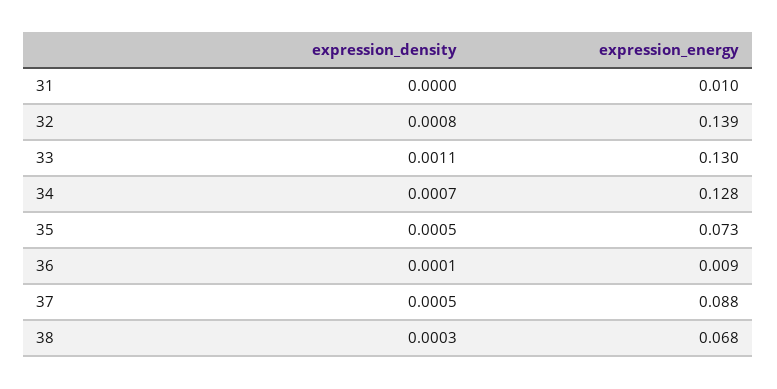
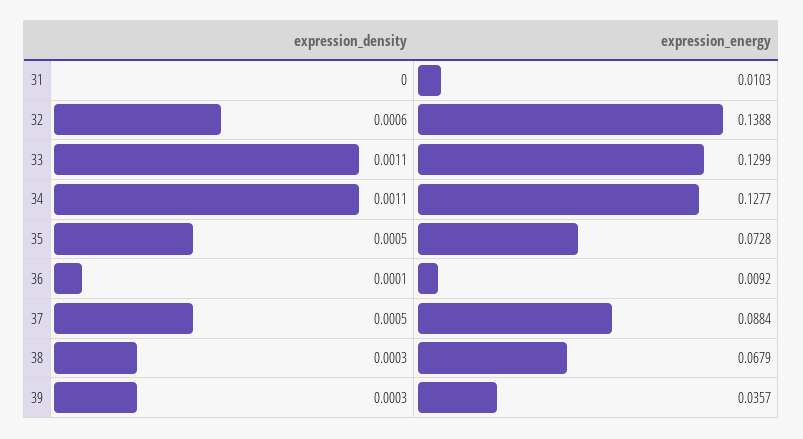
  {
    "expression_density": {
      "31": 0,
-     "32": 0.0008,
+     "32": 0.0006,
      "33": 0.0011,
-     "34": 0.0007,
+     "34": 0.0011,
      "35": 0.0005,
      "36": 0.0001,
      "37": 0.0005,
-     "38": 0.0003
+     "38": 0.0003,
+     "39": 0.0003
    },
    "expression_energy": {
      "31": 0.0103,
      "32": 0.1388,
      "33": 0.1299,
      "34": 0.1277,
      "35": 0.0728,
      "36": 0.0092,
      "37": 0.0884,
-     "38": 0.0679
+     "38": 0.0679,
+     "39": 0.0357
    }
  }

